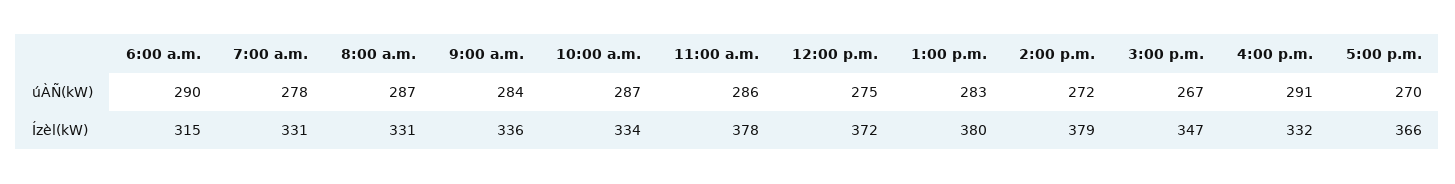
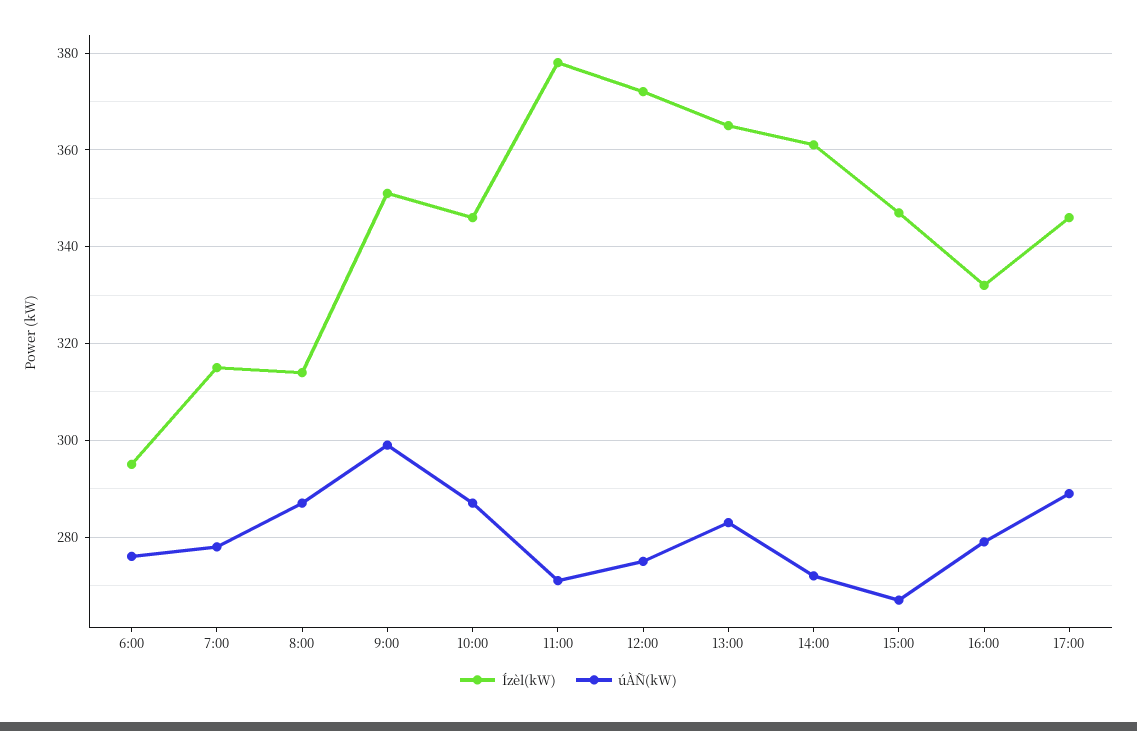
  {
    "úÀÑ(kW)": {
-     "6:00 a.m.": 290,
+     "6:00 a.m.": 275,
      "7:00 a.m.": 278,
      "8:00 a.m.": 287,
-     "9:00 a.m.": 284,
+     "9:00 a.m.": 300,
      "10:00 a.m.": 287,
-     "11:00 a.m.": 286,
+     "11:00 a.m.": 270,
      "12:00 p.m.": 275,
      "1:00 p.m.": 283,
      "2:00 p.m.": 272,
      "3:00 p.m.": 267,
-     "4:00 p.m.": 291,
+     "4:00 p.m.": 280,
-     "5:00 p.m.": 270
+     "5:00 p.m.": 290
    },
    "Ízèl(kW)": {
-     "6:00 a.m.": 315,
+     "6:00 a.m.": 295,
-     "7:00 a.m.": 331,
+     "7:00 a.m.": 315,
-     "8:00 a.m.": 331,
+     "8:00 a.m.": 315,
-     "9:00 a.m.": 336,
+     "9:00 a.m.": 350,
-     "10:00 a.m.": 334,
+     "10:00 a.m.": 345,
      "11:00 a.m.": 378,
      "12:00 p.m.": 372,
-     "1:00 p.m.": 380,
+     "1:00 p.m.": 365,
-     "2:00 p.m.": 379,
+     "2:00 p.m.": 360,
      "3:00 p.m.": 347,
      "4:00 p.m.": 332,
-     "5:00 p.m.": 366
+     "5:00 p.m.": 345
    }
  }

